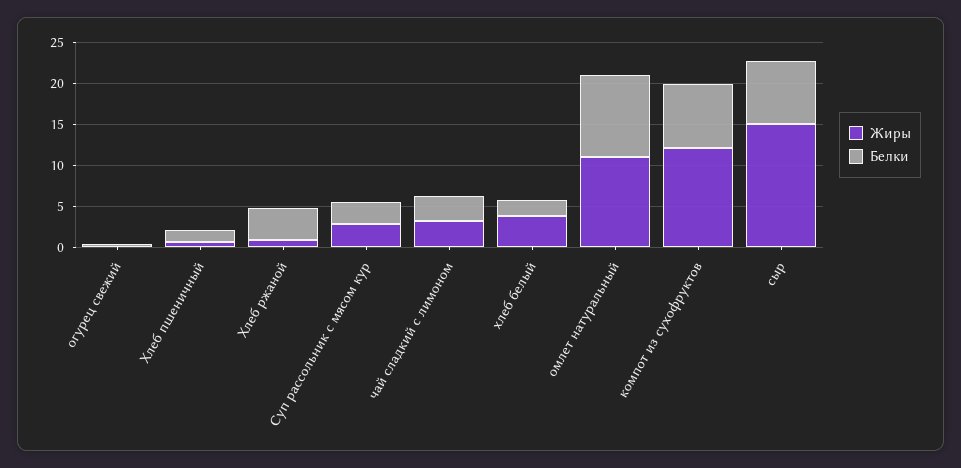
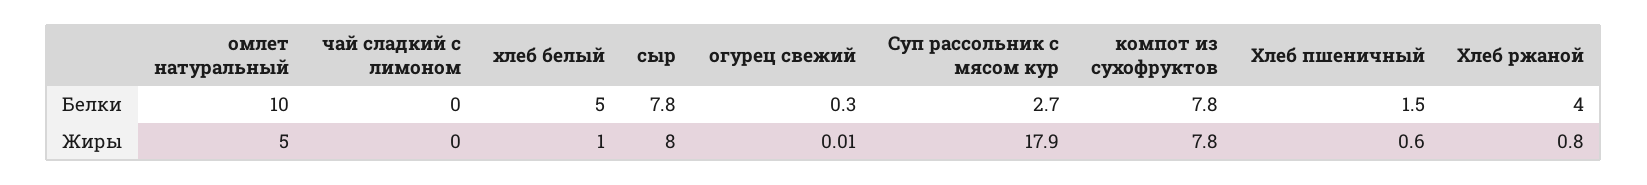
  {
    "Жиры": {
      "огурец свежий": 0.01,
      "Хлеб пшеничный": 0.6,
      "Хлеб ржаной": 0.8,
-     "Суп рассольник с мясом кур": 3,
+     "Суп рассольник с мясом кур": 17.9,
-     "чай сладкий с лимоном": 3,
+     "чай сладкий с лимоном": 0,
-     "хлеб белый": 4,
+     "хлеб белый": 1,
-     "омлет натуральный": 11,
+     "омлет натуральный": 5,
-     "компот из сухофруктов": 12,
+     "компот из сухофруктов": 7.8,
-     "сыр": 15
+     "сыр": 8
    },
    "Белки": {
      "огурец свежий": 0.3,
      "Хлеб пшеничный": 1.5,
      "Хлеб ржаной": 4,
      "Суп рассольник с мясом кур": 2.7,
-     "чай сладкий с лимоном": 3,
+     "чай сладкий с лимоном": 0,
-     "хлеб белый": 2,
+     "хлеб белый": 5,
      "омлет натуральный": 10,
      "компот из сухофруктов": 7.8,
      "сыр": 7.8
    }
  }

